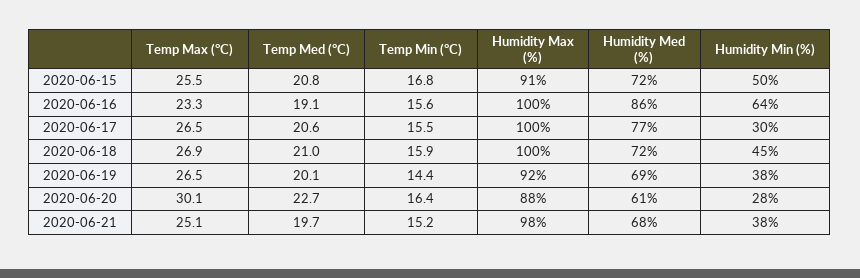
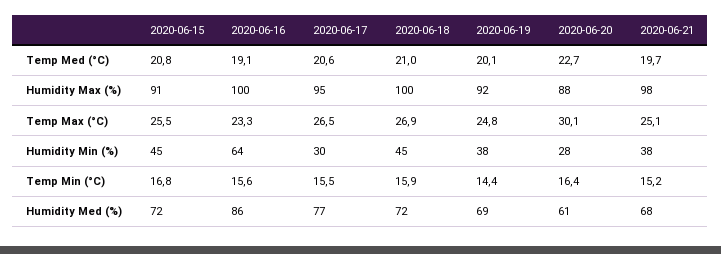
  {
    "Temp Max (°C)": {
      "2020-06-15": 25.5,
      "2020-06-16": 23.3,
      "2020-06-17": 26.5,
      "2020-06-18": 26.9,
-     "2020-06-19": 26.5,
+     "2020-06-19": 24.8,
      "2020-06-20": 30.1,
      "2020-06-21": 25.1
    },
    "Temp Med (°C)": {
      "2020-06-15": 20.8,
      "2020-06-16": 19.1,
      "2020-06-17": 20.6,
      "2020-06-18": 21,
      "2020-06-19": 20.1,
      "2020-06-20": 22.7,
      "2020-06-21": 19.7
    },
    "Temp Min (°C)": {
      "2020-06-15": 16.8,
      "2020-06-16": 15.6,
      "2020-06-17": 15.5,
      "2020-06-18": 15.9,
      "2020-06-19": 14.4,
      "2020-06-20": 16.4,
      "2020-06-21": 15.2
    },
    "Humidity Max (%)": {
      "2020-06-15": 91,
      "2020-06-16": 100,
-     "2020-06-17": 100,
+     "2020-06-17": 95,
      "2020-06-18": 100,
      "2020-06-19": 92,
      "2020-06-20": 88,
      "2020-06-21": 98
    },
    "Humidity Med (%)": {
      "2020-06-15": 72,
      "2020-06-16": 86,
      "2020-06-17": 77,
      "2020-06-18": 72,
      "2020-06-19": 69,
      "2020-06-20": 61,
      "2020-06-21": 68
    },
    "Humidity Min (%)": {
-     "2020-06-15": 50,
+     "2020-06-15": 45,
      "2020-06-16": 64,
      "2020-06-17": 30,
      "2020-06-18": 45,
      "2020-06-19": 38,
      "2020-06-20": 28,
      "2020-06-21": 38
    }
  }

